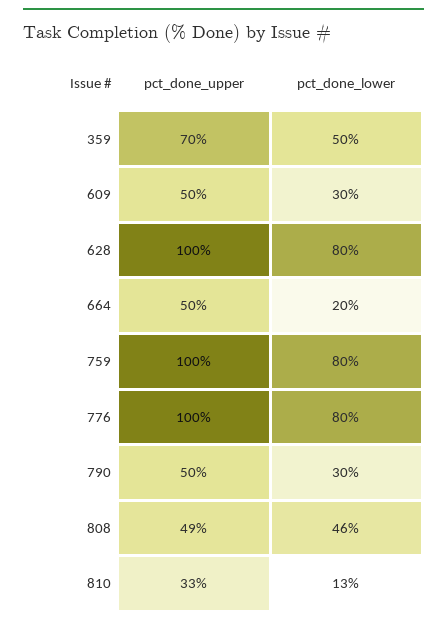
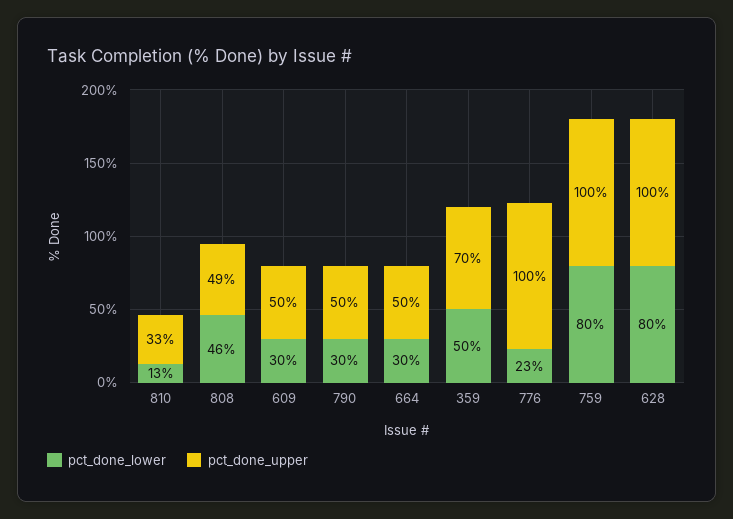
  {
    "pct_done_upper": {
      "359": 70,
      "609": 50,
      "628": 100,
      "664": 50,
      "759": 100,
      "776": 100,
      "790": 50,
      "808": 49,
      "810": 33
    },
    "pct_done_lower": {
      "359": 50,
      "609": 30,
      "628": 80,
-     "664": 20,
+     "664": 30,
      "759": 80,
-     "776": 80,
+     "776": 23,
      "790": 30,
      "808": 46,
      "810": 13
    }
  }

